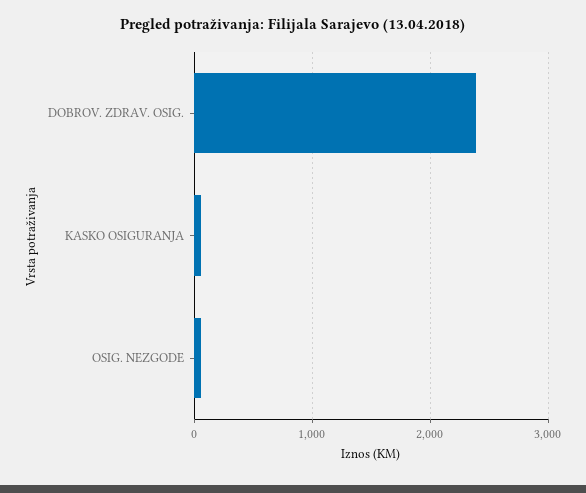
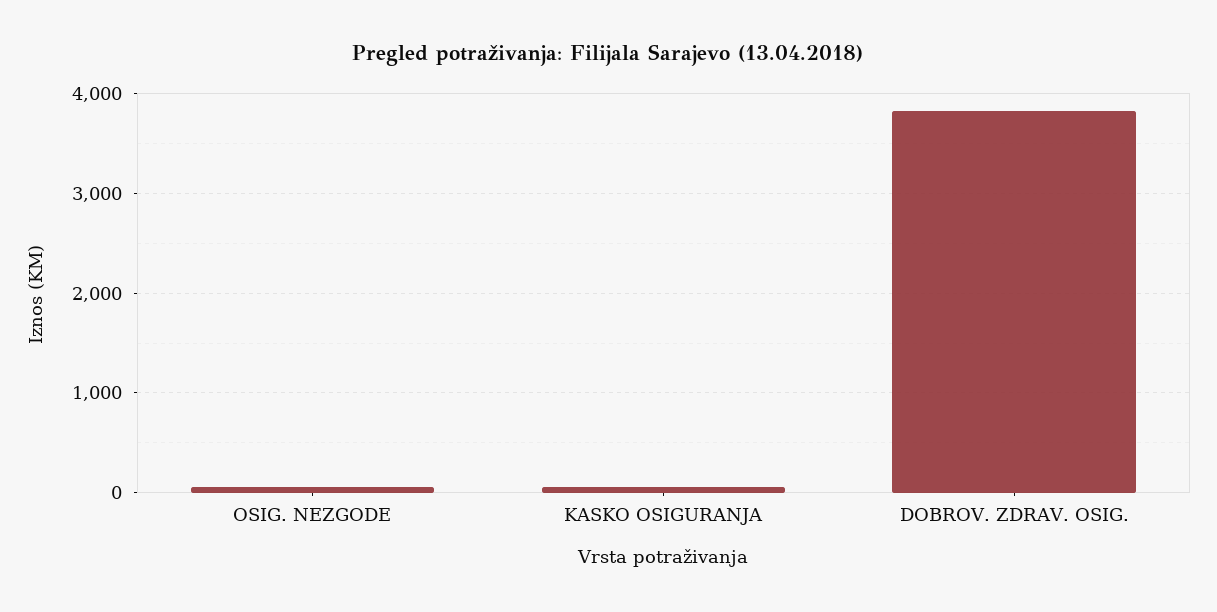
  {
-   "DOBROV. ZDRAV. OSIG.": 2400,
+   "DOBROV. ZDRAV. OSIG.": 3800,
    "KASKO OSIGURANJA": 100,
    "OSIG. NEZGODE": 100
  }

